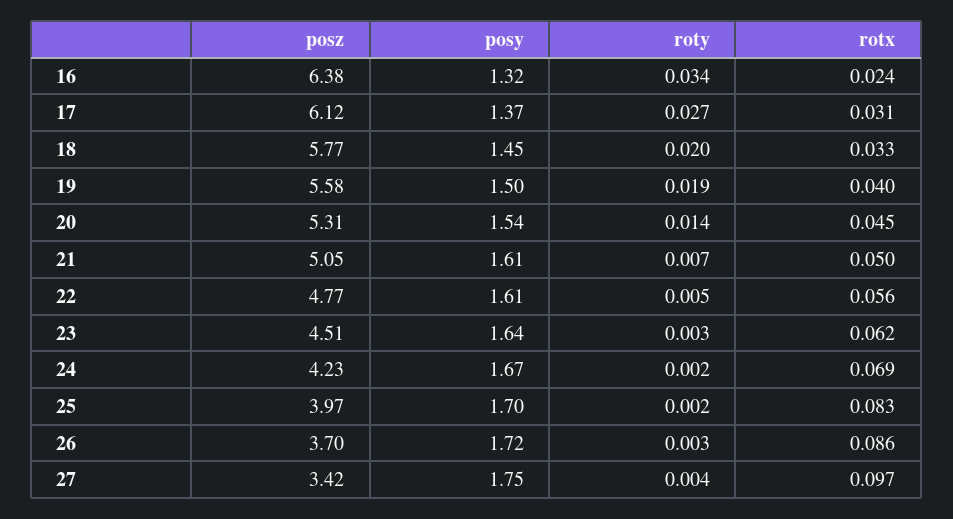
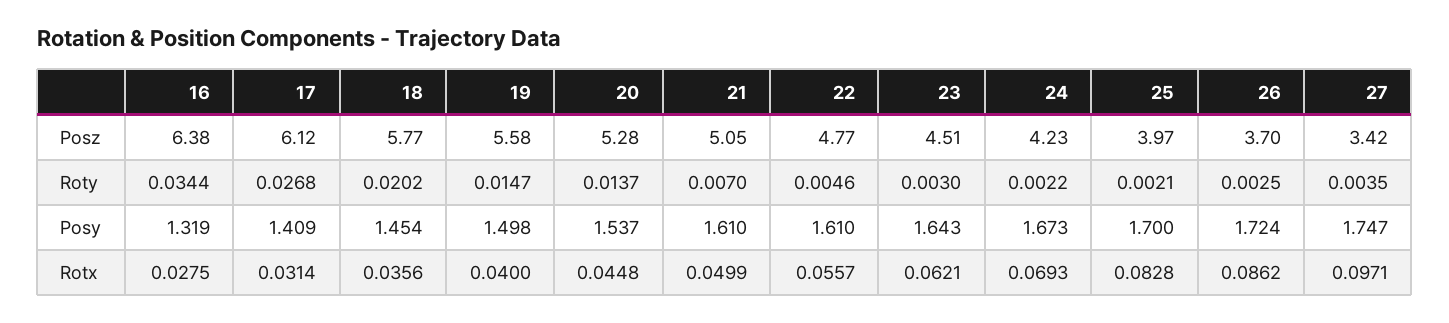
  {
    "posz": {
      "16": 6.38,
      "17": 6.12,
      "18": 5.77,
      "19": 5.58,
-     "20": 5.31,
+     "20": 5.28,
      "21": 5.05,
      "22": 4.77,
      "23": 4.51,
      "24": 4.23,
      "25": 3.97,
      "26": 3.7,
      "27": 3.42
    },
    "posy": {
      "16": 1.319,
-     "17": 1.37,
+     "17": 1.409,
      "18": 1.454,
      "19": 1.498,
      "20": 1.537,
      "21": 1.61,
      "22": 1.61,
      "23": 1.643,
      "24": 1.673,
      "25": 1.7,
      "26": 1.724,
      "27": 1.747
    },
    "roty": {
      "16": 0.0344,
      "17": 0.0268,
      "18": 0.0202,
-     "19": 0.019,
+     "19": 0.0147,
      "20": 0.0137,
      "21": 0.007,
      "22": 0.0046,
      "23": 0.003,
      "24": 0.0022,
      "25": 0.0021,
      "26": 0.0025,
      "27": 0.0035
    },
    "rotx": {
-     "16": 0.024,
+     "16": 0.0275,
      "17": 0.0314,
-     "18": 0.033,
+     "18": 0.0356,
      "19": 0.04,
      "20": 0.0448,
      "21": 0.0499,
      "22": 0.0557,
      "23": 0.0621,
      "24": 0.0693,
      "25": 0.0828,
      "26": 0.0862,
      "27": 0.0971
    }
  }

